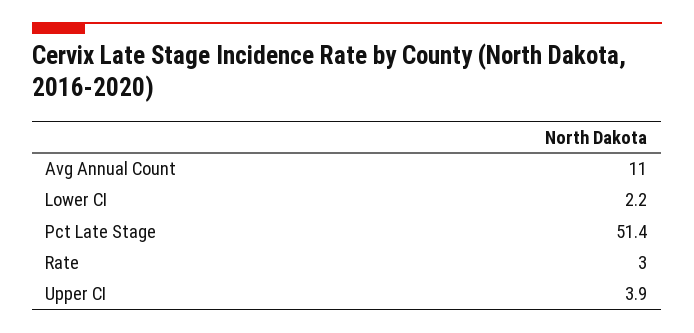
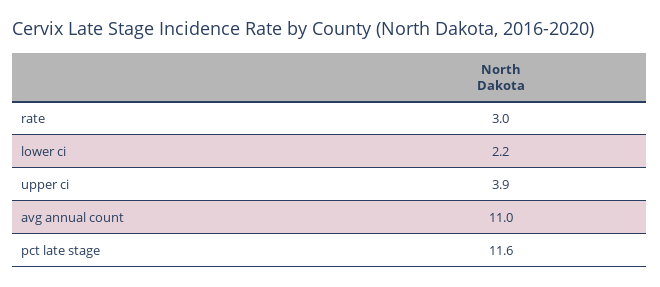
  {
    "Avg Annual Count": 11,
    "Lower CI": 2.2,
-   "Pct Late Stage": 51.4,
+   "Pct Late Stage": 11.6,
    "Rate": 3,
    "Upper CI": 3.9
  }

